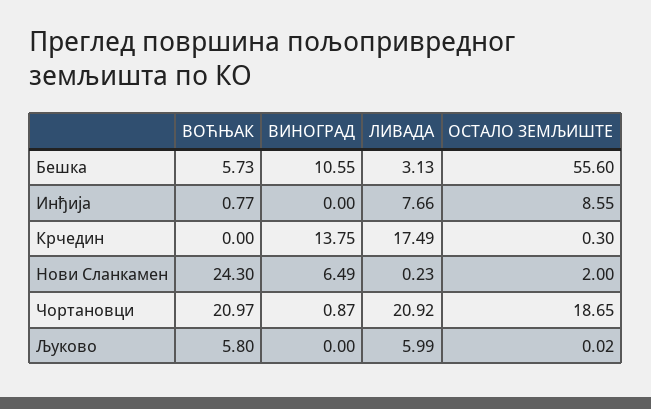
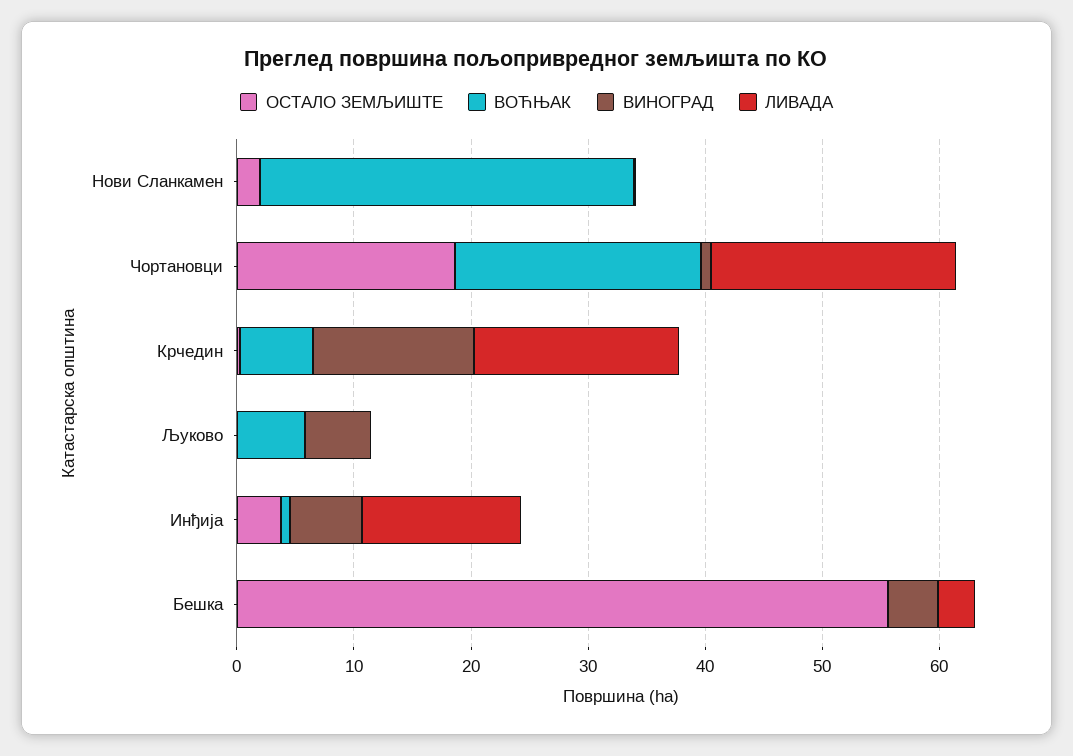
  {
    "ВОЋЊАК": {
-     "Бешка": 5.73,
+     "Бешка": 0,
      "Инђија": 0.77,
-     "Крчедин": 0,
+     "Крчедин": 6,
-     "Нови Сланкамен": 24.3,
+     "Нови Сланкамен": 32,
      "Чортановци": 20.97,
      "Љуково": 5.8
    },
    "ВИНОГРАД": {
-     "Бешка": 10.55,
+     "Бешка": 4,
-     "Инђија": 0,
+     "Инђија": 6,
      "Крчедин": 13.75,
-     "Нови Сланкамен": 6.49,
+     "Нови Сланкамен": 0,
      "Чортановци": 0.87,
-     "Љуково": 0
+     "Љуково": 6
    },
    "ЛИВАДА": {
      "Бешка": 3.13,
-     "Инђија": 7.66,
+     "Инђија": 14,
      "Крчедин": 17.49,
      "Нови Сланкамен": 0.23,
      "Чортановци": 20.92,
-     "Љуково": 5.99
+     "Љуково": 0
    },
    "ОСТАЛО ЗЕМЉИШТЕ": {
      "Бешка": 55.6,
-     "Инђија": 8.55,
+     "Инђија": 4,
      "Крчедин": 0.3,
      "Нови Сланкамен": 2,
      "Чортановци": 18.65,
      "Љуково": 0.02
    }
  }

